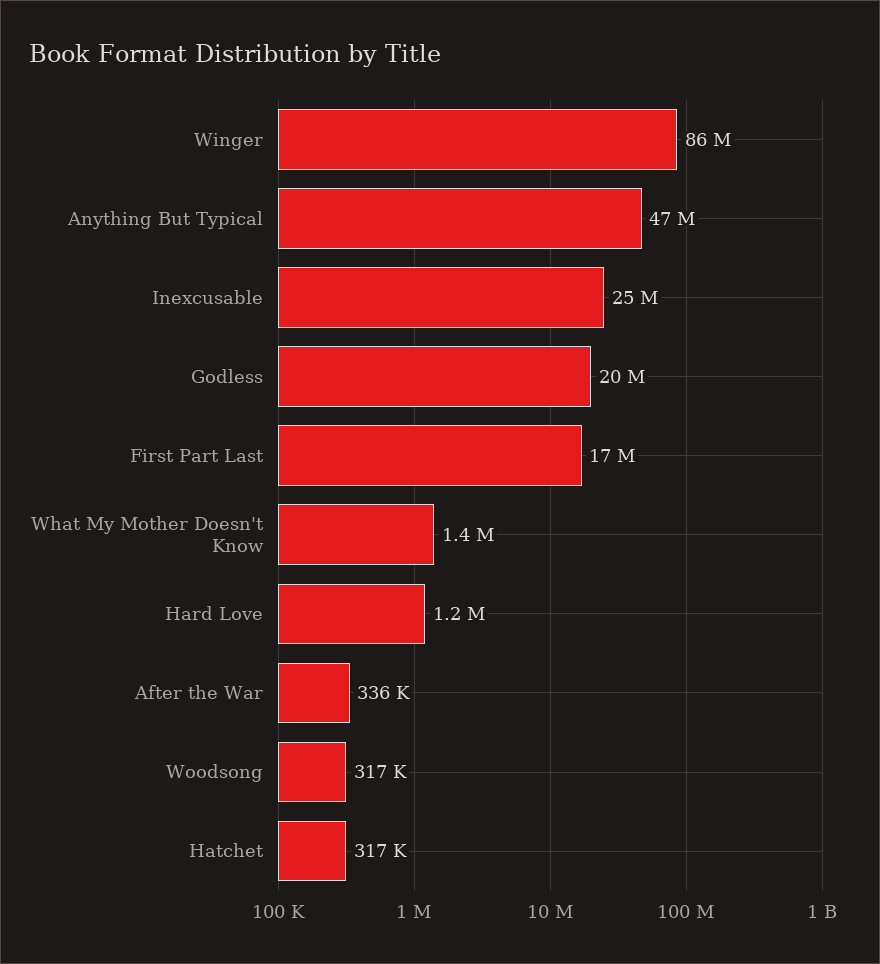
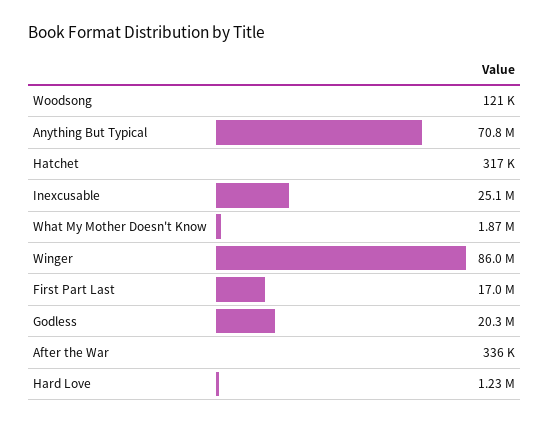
  {
    "Winger": 86000000,
-   "Anything But Typical": 47000000,
+   "Anything But Typical": 70800000,
    "Inexcusable": 25100000,
    "Godless": 20300000,
    "First Part Last": 17000000,
-   "What My Mother Doesn't Know": 1400000,
+   "What My Mother Doesn't Know": 1870000,
    "Hard Love": 1230000,
    "After the War": 336000,
-   "Woodsong": 317000,
+   "Woodsong": 121000,
    "Hatchet": 317000
  }

